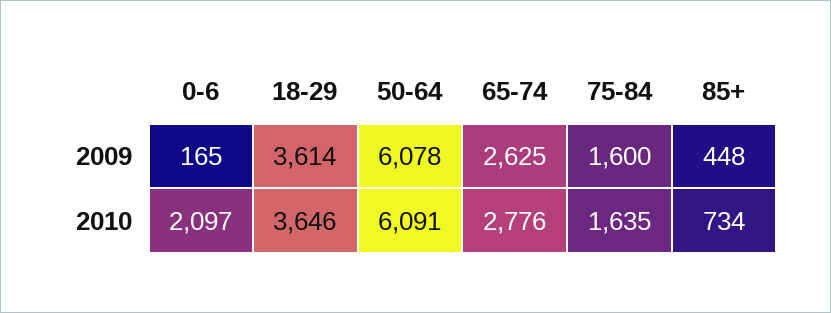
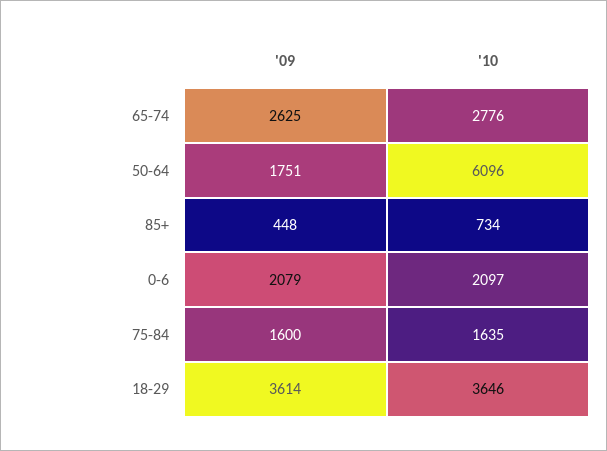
  {
    "0-6": {
-     "2009": 165,
+     "2009": 2079,
      "2010": 2097
    },
    "18-29": {
      "2009": 3614,
      "2010": 3646
    },
    "50-64": {
-     "2009": 6078,
+     "2009": 1751,
-     "2010": 6091
+     "2010": 6096
    },
    "65-74": {
      "2009": 2625,
      "2010": 2776
    },
    "75-84": {
      "2009": 1600,
      "2010": 1635
    },
    "85+": {
      "2009": 448,
      "2010": 734
    }
  }

